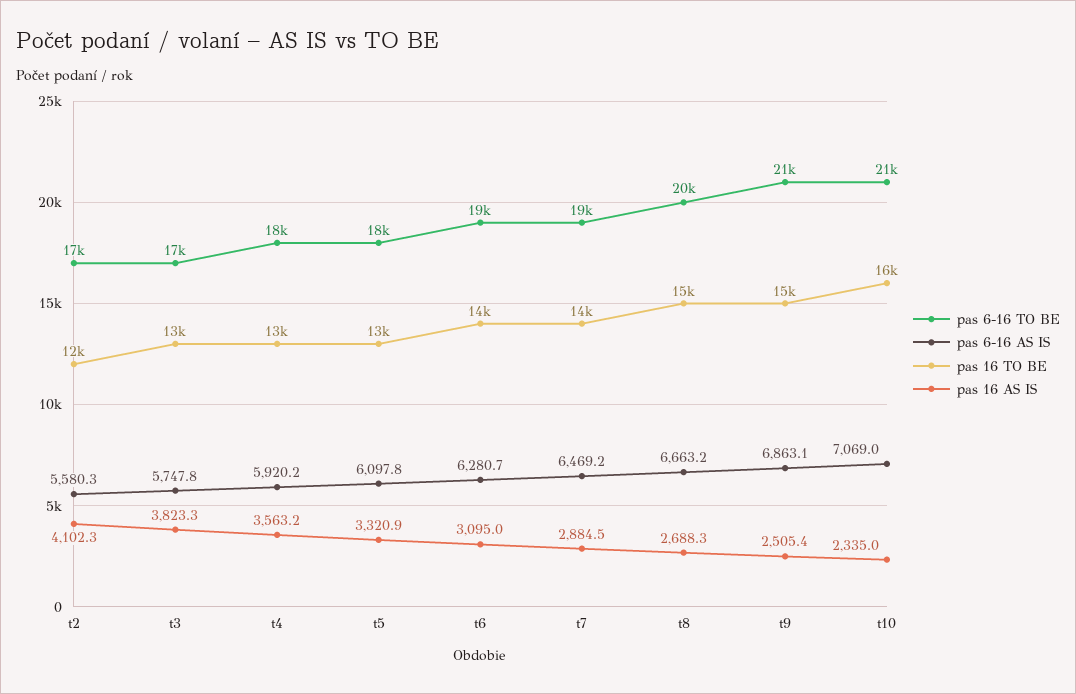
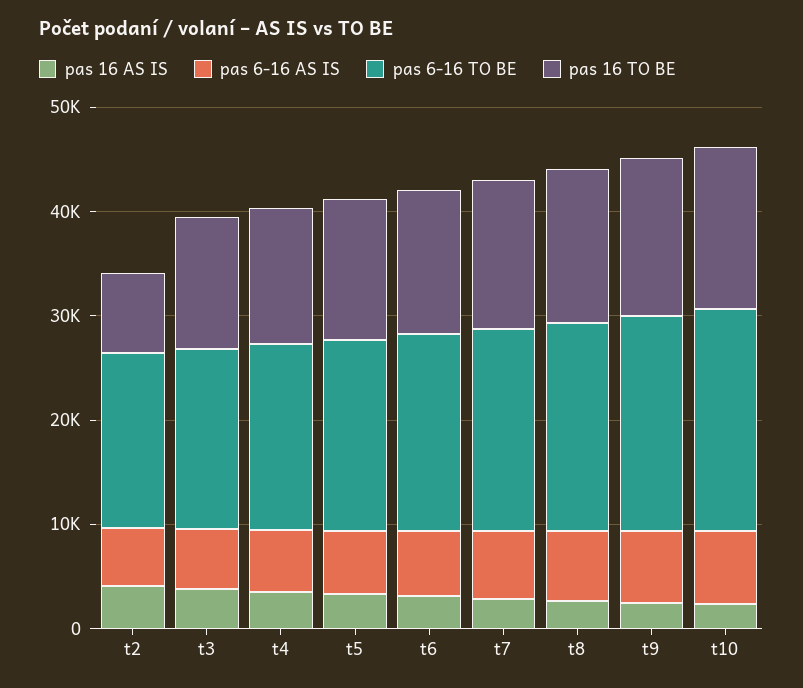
  {
    "pas 6-16 TO BE": {
      "t2": 17000,
      "t3": 17000,
      "t4": 18000,
      "t5": 18000,
      "t6": 19000,
      "t7": 19000,
      "t8": 20000,
      "t9": 21000,
      "t10": 21000
    },
    "pas 6-16 AS IS": {
      "t2": 5580.3,
      "t3": 5747.8,
      "t4": 5920.2,
      "t5": 6097.8,
      "t6": 6280.7,
      "t7": 6469.2,
      "t8": 6663.2,
      "t9": 6863.1,
      "t10": 7069
    },
    "pas 16 TO BE": {
-     "t2": 12000,
+     "t2": 8000,
      "t3": 13000,
      "t4": 13000,
      "t5": 13000,
      "t6": 14000,
      "t7": 14000,
      "t8": 15000,
      "t9": 15000,
      "t10": 16000
    },
    "pas 16 AS IS": {
      "t2": 4102.3,
      "t3": 3823.3,
      "t4": 3563.2,
      "t5": 3320.9,
      "t6": 3095,
      "t7": 2884.5,
      "t8": 2688.3,
      "t9": 2505.4,
      "t10": 2335
    }
  }

